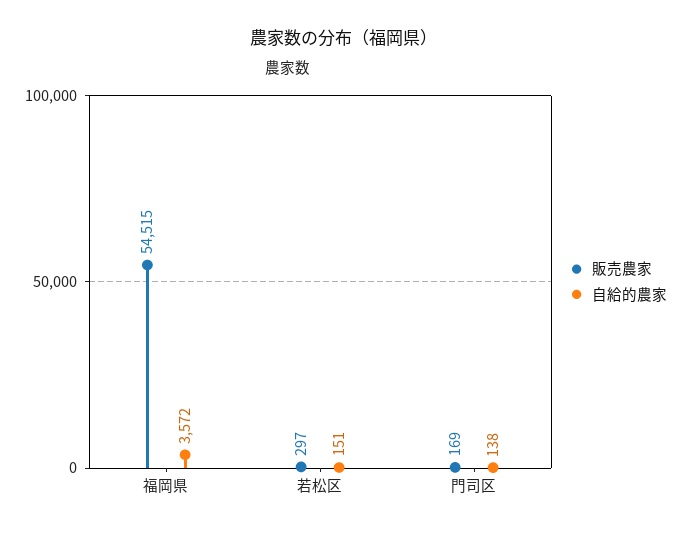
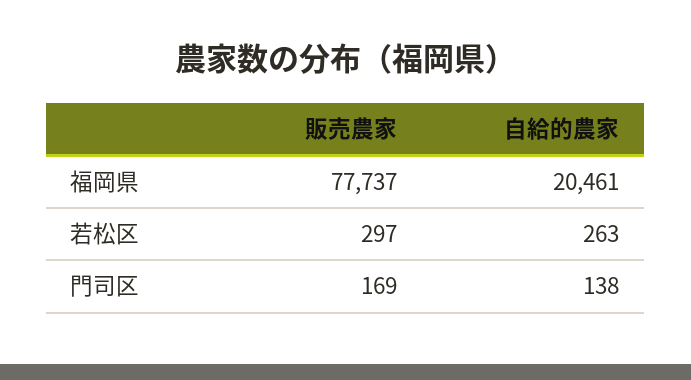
  {
    "販売農家": {
-     "福岡県": 54515,
+     "福岡県": 77737,
      "若松区": 297,
      "門司区": 169
    },
    "自給的農家": {
-     "福岡県": 3572,
+     "福岡県": 20461,
-     "若松区": 151,
+     "若松区": 263,
      "門司区": 138
    }
  }

